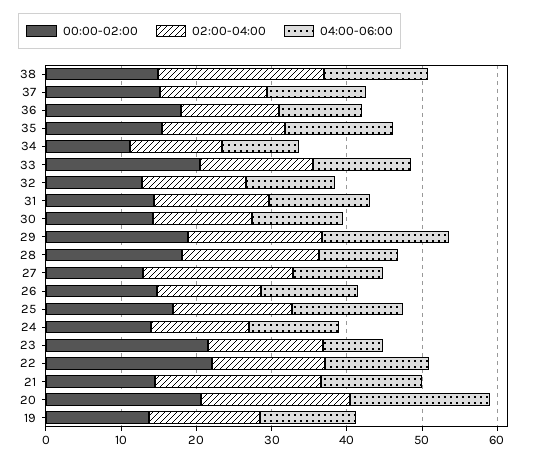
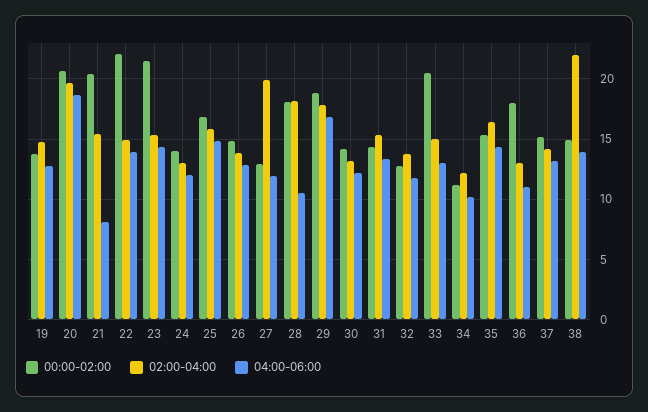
  {
    "00:00-02:00": {
      "38": 15,
      "37": 15,
      "36": 18,
      "35": 15.5,
      "34": 11,
      "33": 20.5,
      "32": 13,
      "31": 14.5,
      "30": 14,
      "29": 19,
      "28": 18,
      "27": 13,
      "26": 15,
      "25": 17,
      "24": 14,
      "23": 21.5,
      "22": 22,
-     "21": 14,
+     "21": 20.5,
      "20": 20.5,
      "19": 14
    },
    "02:00-04:00": {
      "38": 22,
      "37": 14,
      "36": 13,
      "35": 16.5,
      "34": 12,
      "33": 15,
      "32": 14,
      "31": 15.5,
      "30": 13,
      "29": 18,
      "28": 18,
      "27": 20,
      "26": 14,
      "25": 16,
      "24": 13,
      "23": 15.5,
      "22": 15,
-     "21": 22,
+     "21": 15.5,
      "20": 19.5,
      "19": 15
    },
    "04:00-06:00": {
      "38": 14,
      "37": 13,
      "36": 11,
      "35": 14.5,
      "34": 10,
      "33": 13,
      "32": 12,
      "31": 13.5,
      "30": 12,
      "29": 17,
      "28": 10.5,
      "27": 12,
      "26": 13,
      "25": 15,
      "24": 12,
-     "23": 8,
+     "23": 14.5,
      "22": 14,
-     "21": 14,
+     "21": 8,
      "20": 18.5,
      "19": 13
    }
  }

